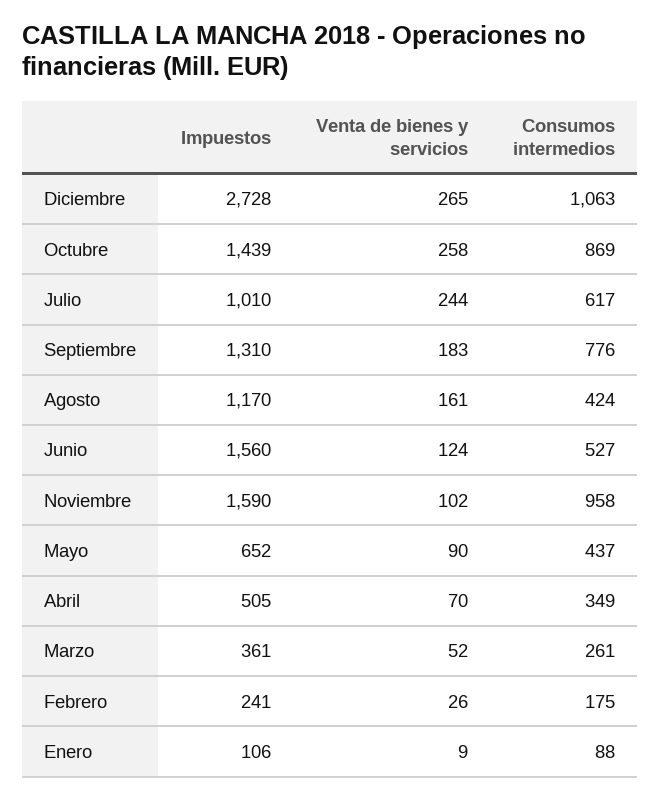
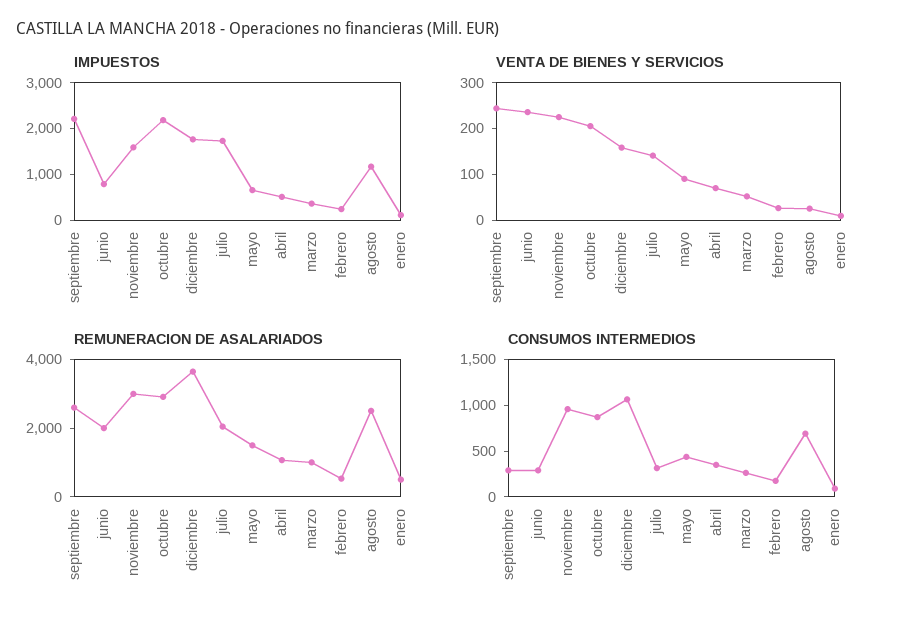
  {
    "Impuestos": {
-     "Diciembre": 2728,
+     "Diciembre": 1800,
-     "Octubre": 1439,
+     "Octubre": 2200,
-     "Julio": 1010,
+     "Julio": 1800,
-     "Septiembre": 1310,
+     "Septiembre": 2200,
      "Agosto": 1170,
-     "Junio": 1560,
+     "Junio": 800,
      "Noviembre": 1590,
      "Mayo": 652,
      "Abril": 505,
      "Marzo": 361,
      "Febrero": 241,
      "Enero": 106
    },
    "Venta de bienes y servicios": {
-     "Diciembre": 265,
+     "Diciembre": 160,
-     "Octubre": 258,
+     "Octubre": 200,
-     "Julio": 244,
+     "Julio": 140,
-     "Septiembre": 183,
+     "Septiembre": 240,
-     "Agosto": 161,
+     "Agosto": 20,
-     "Junio": 124,
+     "Junio": 240,
-     "Noviembre": 102,
+     "Noviembre": 220,
      "Mayo": 90,
      "Abril": 70,
      "Marzo": 52,
      "Febrero": 26,
      "Enero": 9
    },
    "Consumos intermedios": {
      "Diciembre": 1063,
      "Octubre": 869,
-     "Julio": 617,
+     "Julio": 300,
-     "Septiembre": 776,
+     "Septiembre": 300,
-     "Agosto": 424,
+     "Agosto": 700,
-     "Junio": 527,
+     "Junio": 300,
      "Noviembre": 958,
      "Mayo": 437,
      "Abril": 349,
      "Marzo": 261,
      "Febrero": 175,
      "Enero": 88
-   }
+   },
+   "REMUNERACION DE ASALARIADOS": {
+     "Septiembre": 2500,
+     "Junio": 2000,
+     "Noviembre": 3000,
+     "Octubre": 3000,
+     "Diciembre": 3500,
+     "Julio": 2000,
+     "Mayo": 1500,
+     "Abril": 1000,
+     "Marzo": 1000,
+     "Febrero": 500,
+     "Agosto": 2500,
+     "Enero": 500
+   }
  }

